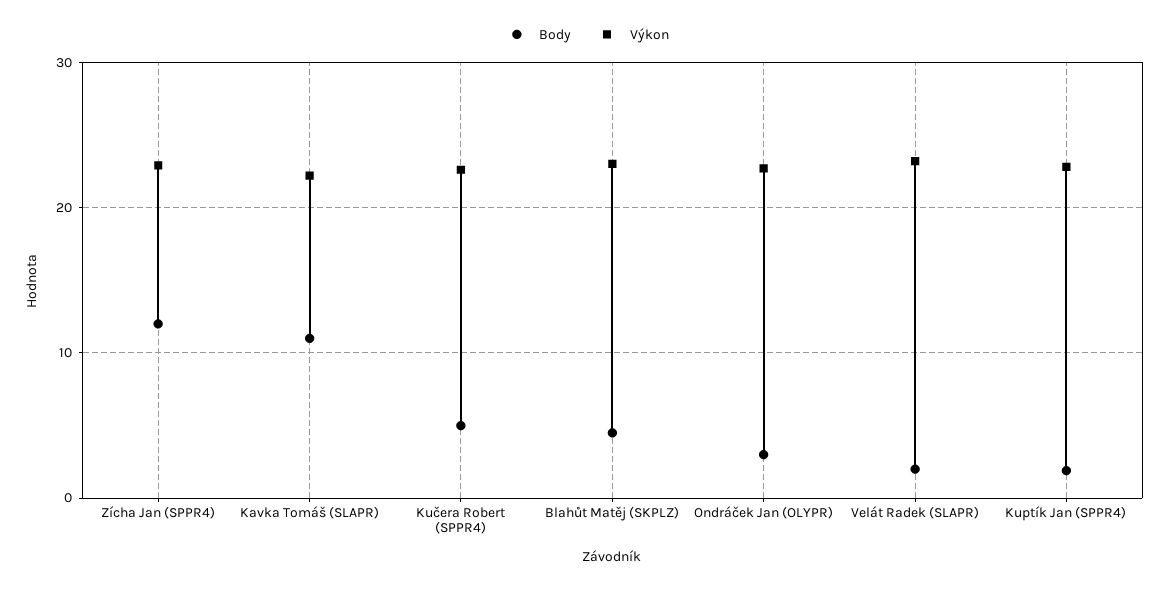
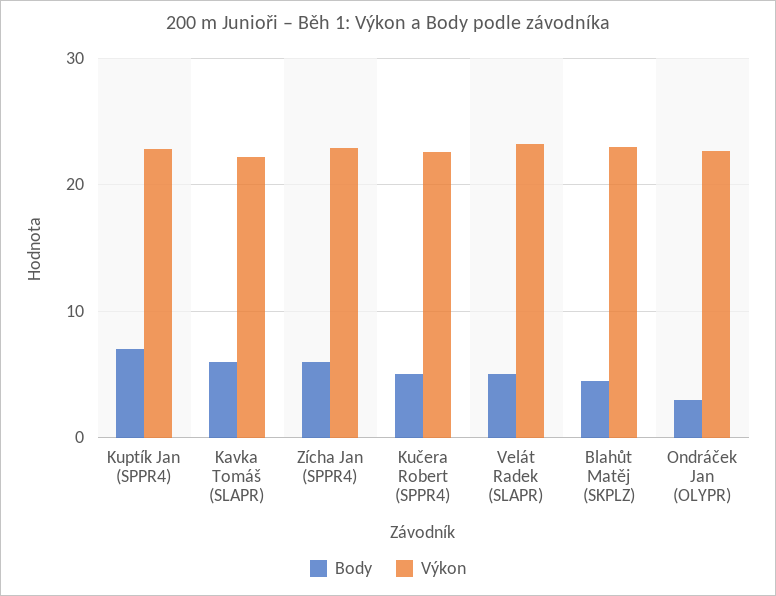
  {
    "Body": {
-     "Zícha Jan (SPPR4)": 12,
+     "Zícha Jan (SPPR4)": 6,
-     "Kavka Tomáš (SLAPR)": 11,
+     "Kavka Tomáš (SLAPR)": 6,
      "Kučera Robert (SPPR4)": 5,
      "Blahůt Matěj (SKPLZ)": 5,
      "Ondráček Jan (OLYPR)": 3,
-     "Velát Radek (SLAPR)": 2,
+     "Velát Radek (SLAPR)": 5,
-     "Kuptík Jan (SPPR4)": 2
+     "Kuptík Jan (SPPR4)": 7
    },
    "Výkon": {
      "Zícha Jan (SPPR4)": 23,
      "Kavka Tomáš (SLAPR)": 22,
      "Kučera Robert (SPPR4)": 23,
      "Blahůt Matěj (SKPLZ)": 23,
      "Ondráček Jan (OLYPR)": 23,
      "Velát Radek (SLAPR)": 23,
      "Kuptík Jan (SPPR4)": 23
    }
  }

